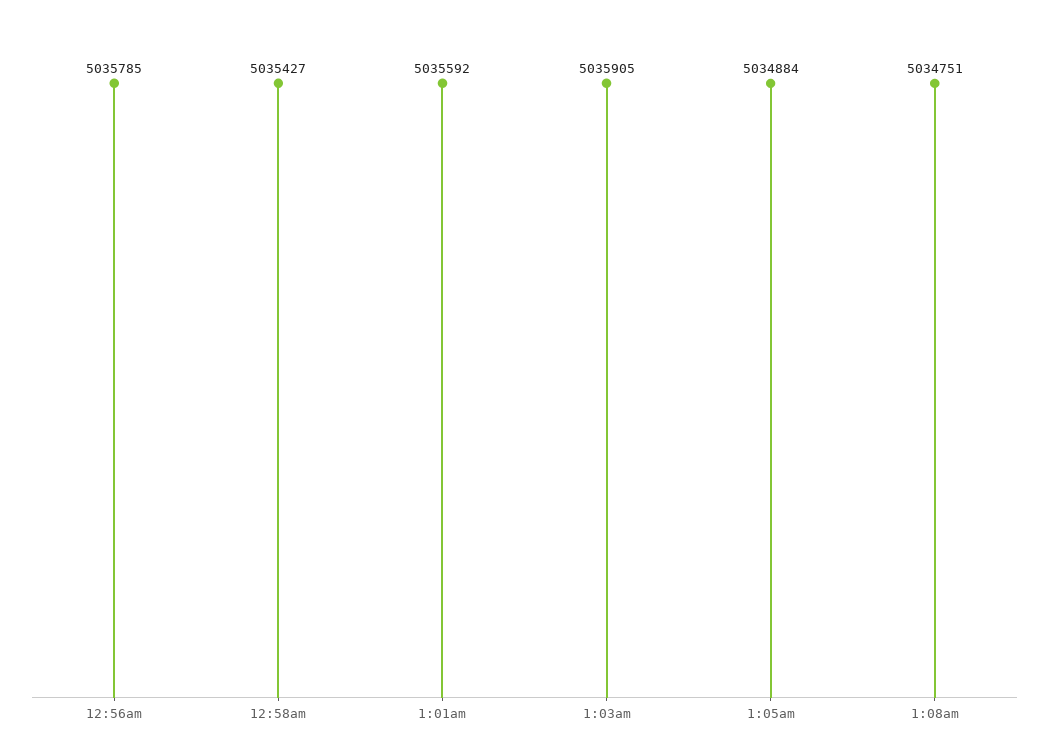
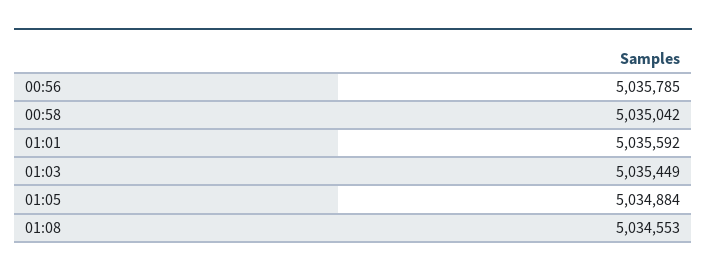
  {
    "12:56am": 5035785,
-   "12:58am": 5035427,
+   "12:58am": 5035042,
    "1:01am": 5035592,
-   "1:03am": 5035905,
+   "1:03am": 5035449,
    "1:05am": 5034884,
-   "1:08am": 5034751
+   "1:08am": 5034553
  }

